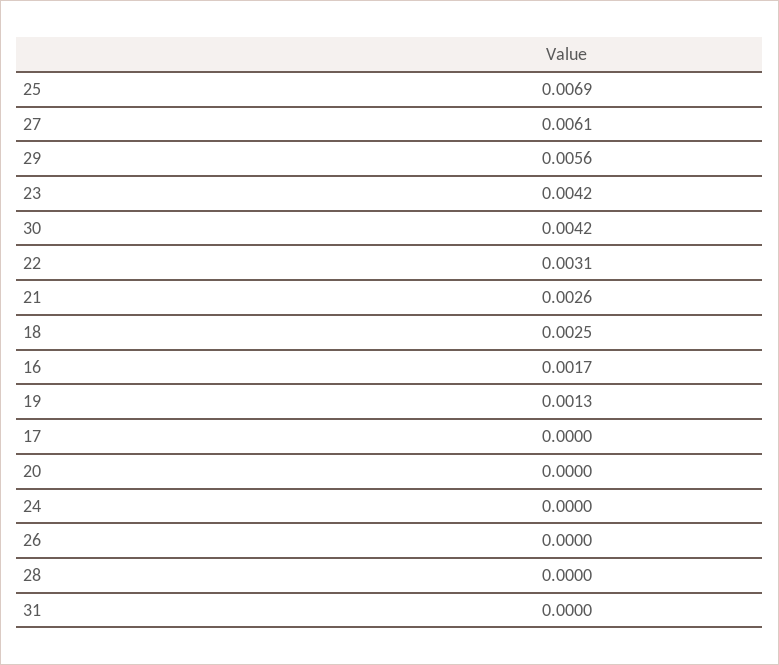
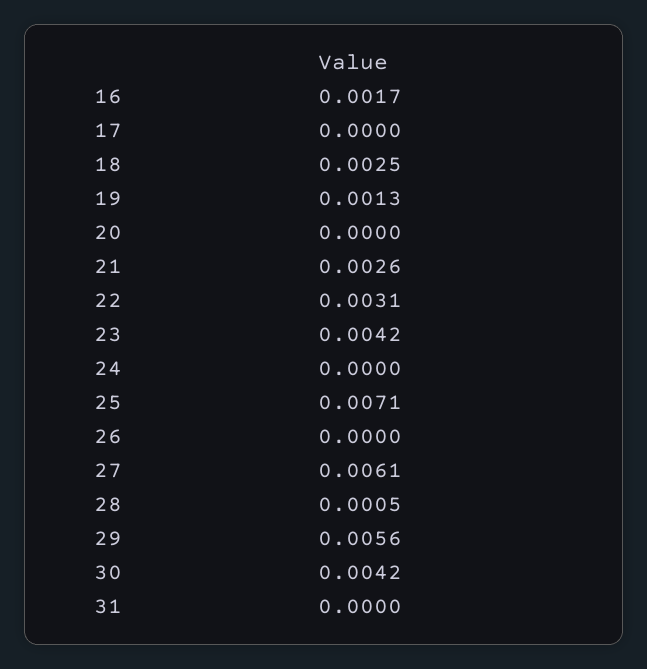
  {
-   "25": 0.0069,
+   "25": 0.0071,
    "27": 0.0061,
    "29": 0.0056,
    "23": 0.0042,
    "30": 0.0042,
    "22": 0.0031,
    "21": 0.0026,
    "18": 0.0025,
    "16": 0.0017,
    "19": 0.0013,
    "17": 0,
    "20": 0,
    "24": 0,
    "26": 0,
-   "28": 0,
+   "28": 0.0005,
    "31": 0
  }

